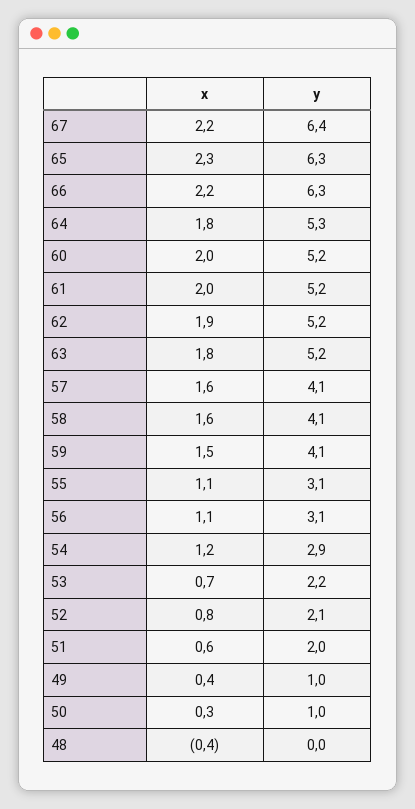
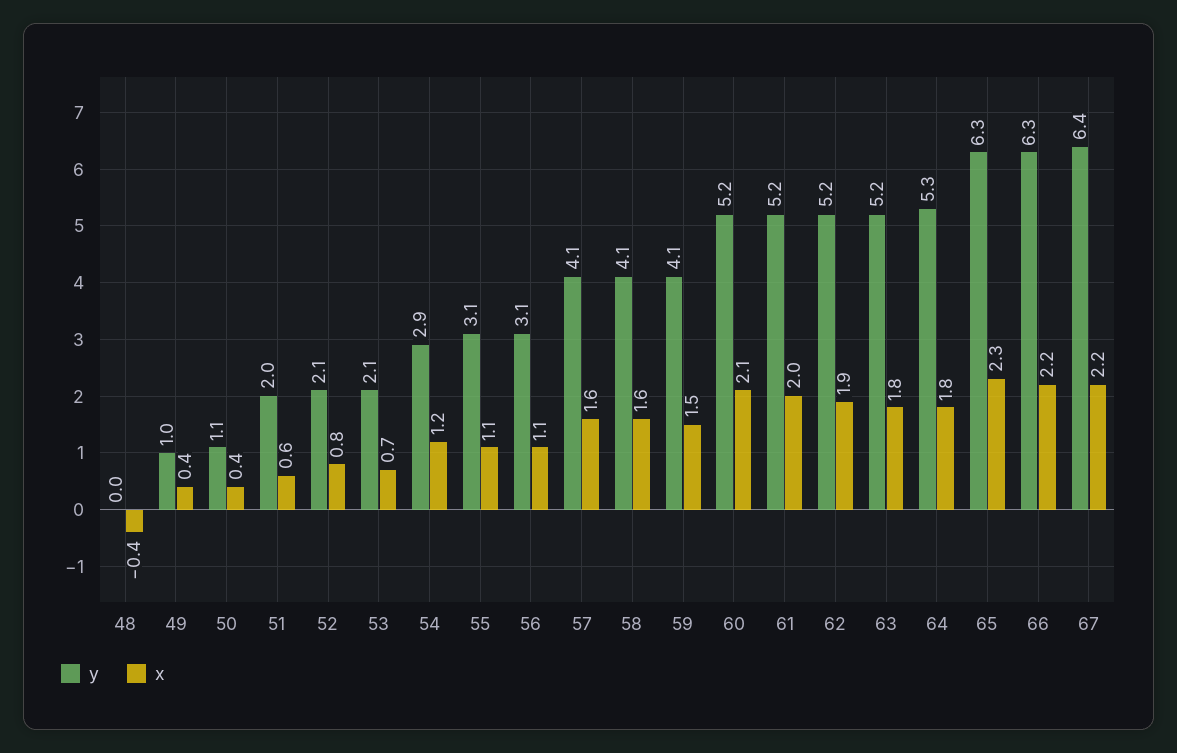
  {
    "x": {
      "67": 2.2,
      "65": 2.3,
      "66": 2.2,
      "64": 1.8,
-     "60": 2,
+     "60": 2.1,
      "61": 2,
      "62": 1.9,
      "63": 1.8,
      "57": 1.6,
      "58": 1.6,
      "59": 1.5,
      "55": 1.1,
      "56": 1.1,
      "54": 1.2,
      "53": 0.7,
      "52": 0.8,
      "51": 0.6,
      "49": 0.4,
-     "50": 0.3,
+     "50": 0.4,
      "48": -0.4
    },
    "y": {
      "67": 6.4,
      "65": 6.3,
      "66": 6.3,
      "64": 5.3,
      "60": 5.2,
      "61": 5.2,
      "62": 5.2,
      "63": 5.2,
      "57": 4.1,
      "58": 4.1,
      "59": 4.1,
      "55": 3.1,
      "56": 3.1,
      "54": 2.9,
-     "53": 2.2,
+     "53": 2.1,
      "52": 2.1,
      "51": 2,
      "49": 1,
-     "50": 1,
+     "50": 1.1,
      "48": 0
    }
  }

